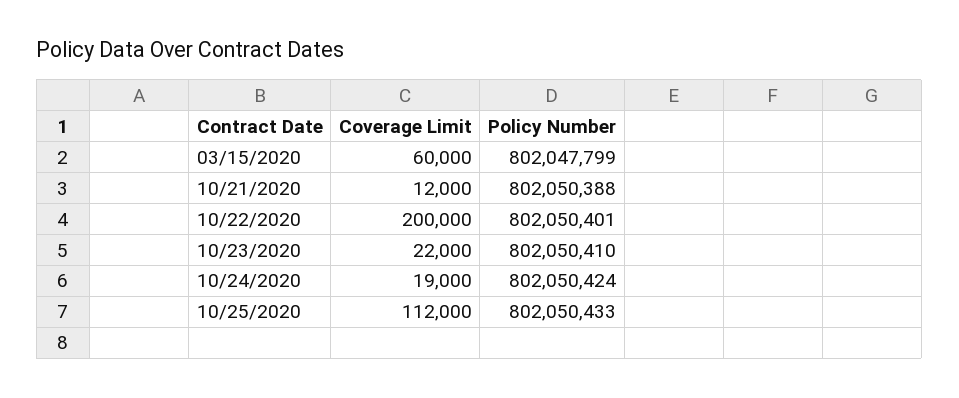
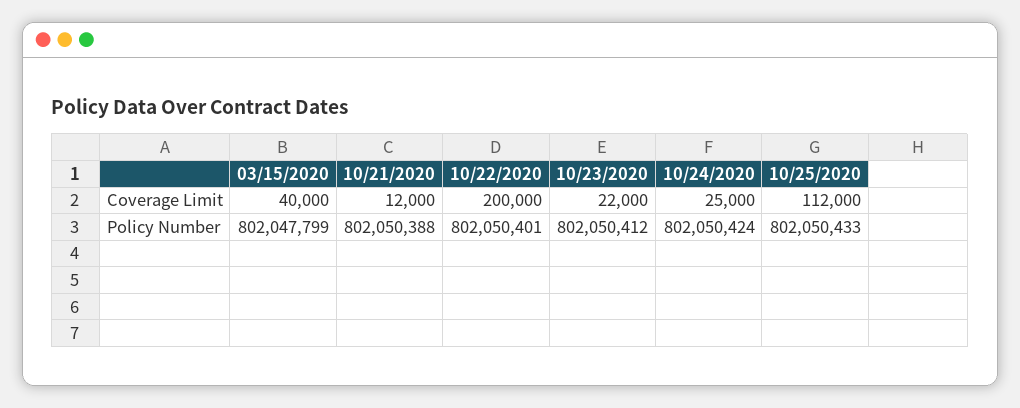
  {
    "Coverage Limit": {
-     "03/15/2020": 60000,
+     "03/15/2020": 40000,
      "10/21/2020": 12000,
      "10/22/2020": 200000,
      "10/23/2020": 22000,
-     "10/24/2020": 19000,
+     "10/24/2020": 25000,
      "10/25/2020": 112000
    },
    "Policy Number": {
      "03/15/2020": 802047799,
      "10/21/2020": 802050388,
      "10/22/2020": 802050401,
-     "10/23/2020": 802050410,
+     "10/23/2020": 802050412,
      "10/24/2020": 802050424,
      "10/25/2020": 802050433
    }
  }

